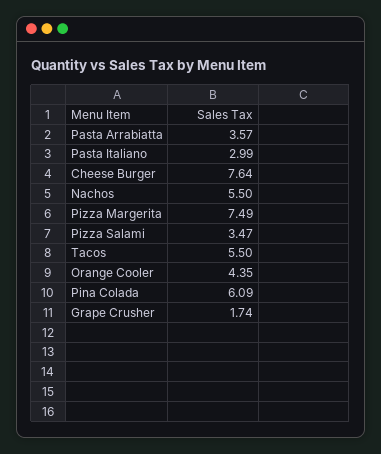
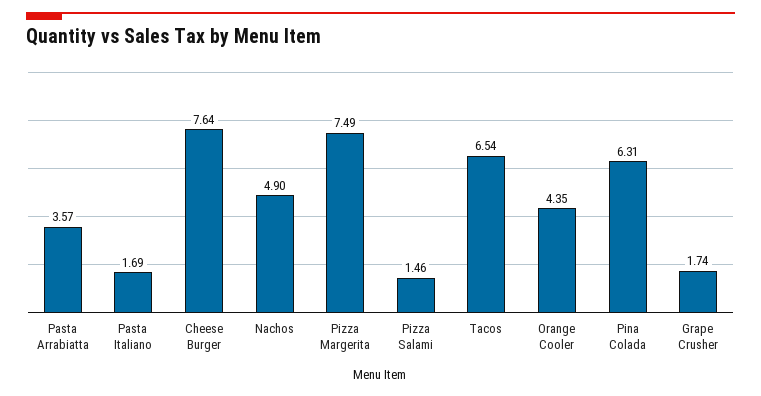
  {
    "Pasta Arrabiatta": 3.57,
-   "Pasta Italiano": 2.99,
+   "Pasta Italiano": 1.69,
    "Cheese Burger": 7.64,
-   "Nachos": 5.5,
+   "Nachos": 4.9,
    "Pizza Margerita": 7.49,
-   "Pizza Salami": 3.47,
+   "Pizza Salami": 1.46,
-   "Tacos": 5.5,
+   "Tacos": 6.54,
    "Orange Cooler": 4.35,
-   "Pina Colada": 6.09,
+   "Pina Colada": 6.31,
    "Grape Crusher": 1.74
  }

